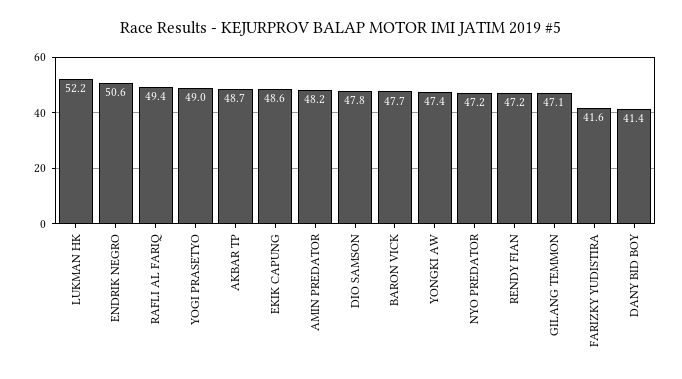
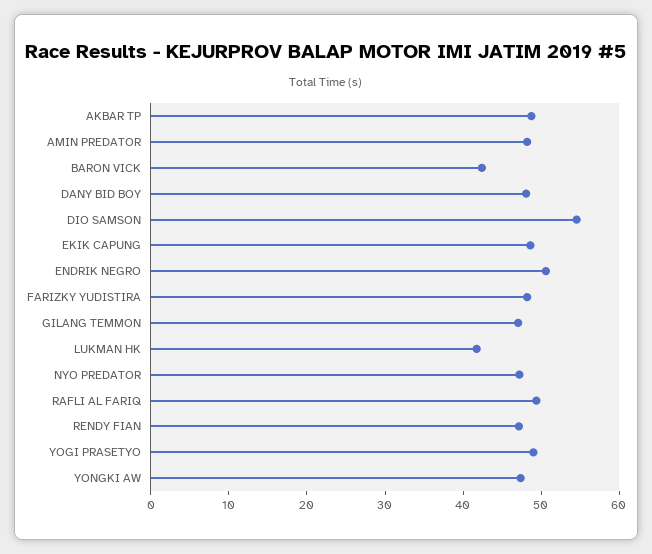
  {
-   "LUKMAN HK": 52.2,
+   "LUKMAN HK": 42,
    "ENDRIK NEGRO": 50.6,
    "RAFLI AL FARIQ": 49.4,
    "YOGI PRASETYO": 49,
    "AKBAR TP": 48.7,
    "EKIK CAPUNG": 48.6,
    "AMIN PREDATOR": 48.2,
-   "DIO SAMSON": 47.8,
+   "DIO SAMSON": 54,
-   "BARON VICK": 47.7,
+   "BARON VICK": 42,
    "YONGKI AW": 47.4,
    "NYO PREDATOR": 47.2,
    "RENDY FIAN": 47.2,
    "GILANG TEMMON": 47.1,
-   "FARIZKY YUDISTIRA": 41.6,
+   "FARIZKY YUDISTIRA": 48,
-   "DANY BID BOY": 41.4
+   "DANY BID BOY": 48
  }

